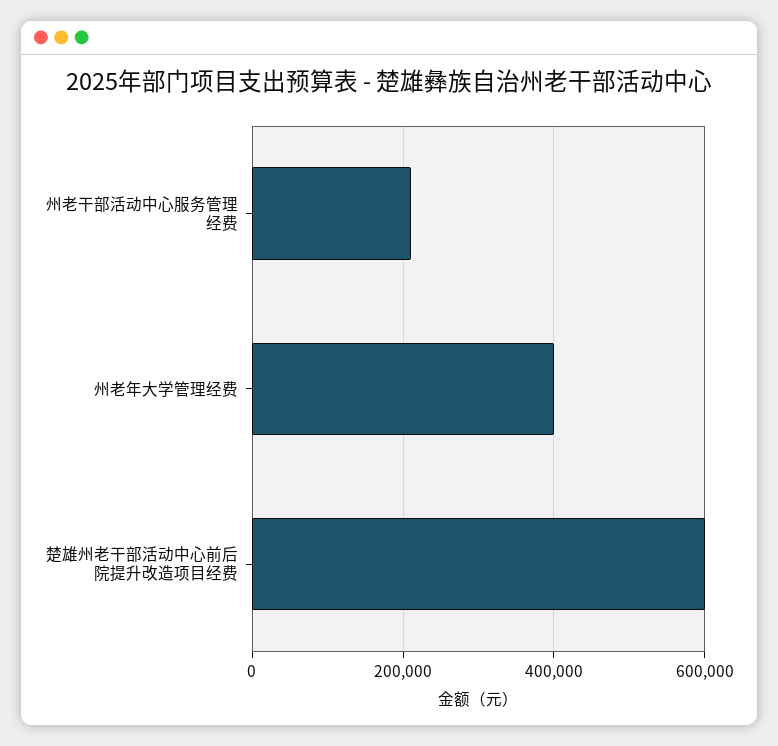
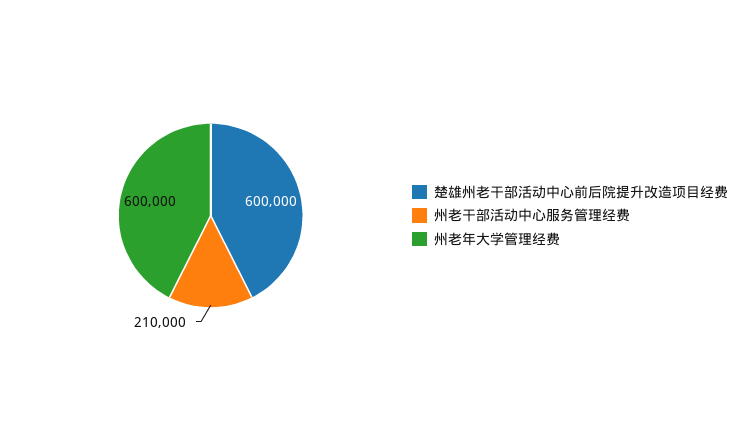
  {
    "州老干部活动中心服务管理经费": 210000,
-   "州老年大学管理经费": 400000,
+   "州老年大学管理经费": 600000,
    "楚雄州老干部活动中心前后院提升改造项目经费": 600000
  }

